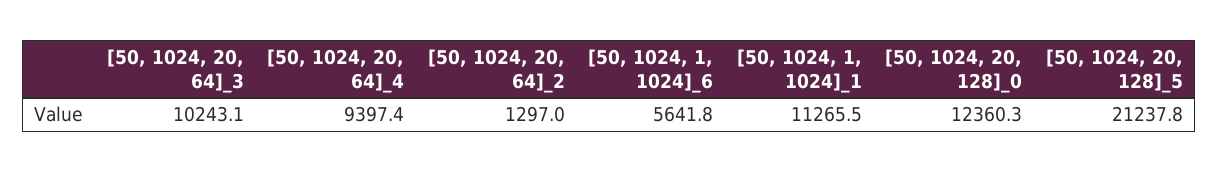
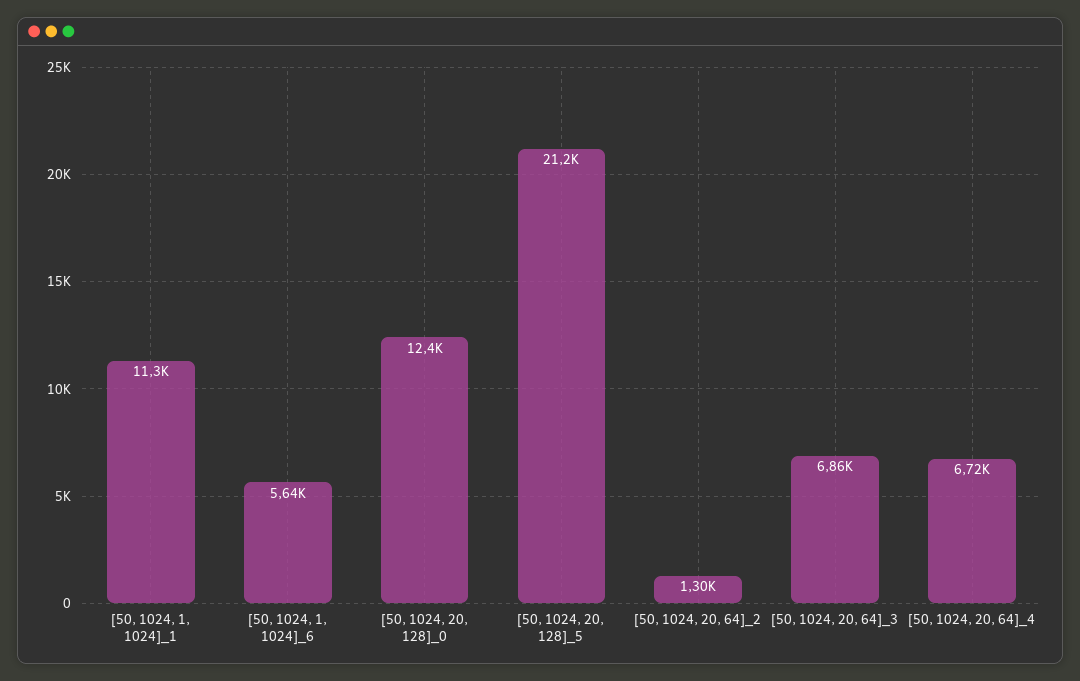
  {
-   "[50, 1024, 20, 64]_3": 10243.1,
+   "[50, 1024, 20, 64]_3": 6860,
-   "[50, 1024, 20, 64]_4": 9397.4,
+   "[50, 1024, 20, 64]_4": 6720,
    "[50, 1024, 20, 64]_2": 1297,
    "[50, 1024, 1, 1024]_6": 5641.8,
    "[50, 1024, 1, 1024]_1": 11265.5,
    "[50, 1024, 20, 128]_0": 12360.3,
    "[50, 1024, 20, 128]_5": 21237.8
  }

